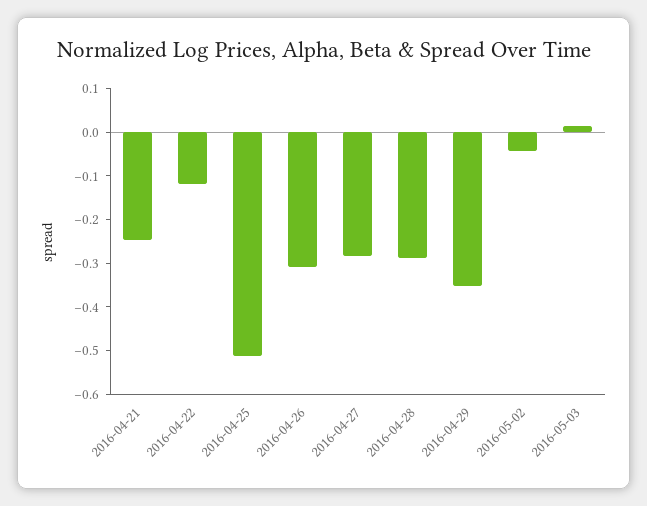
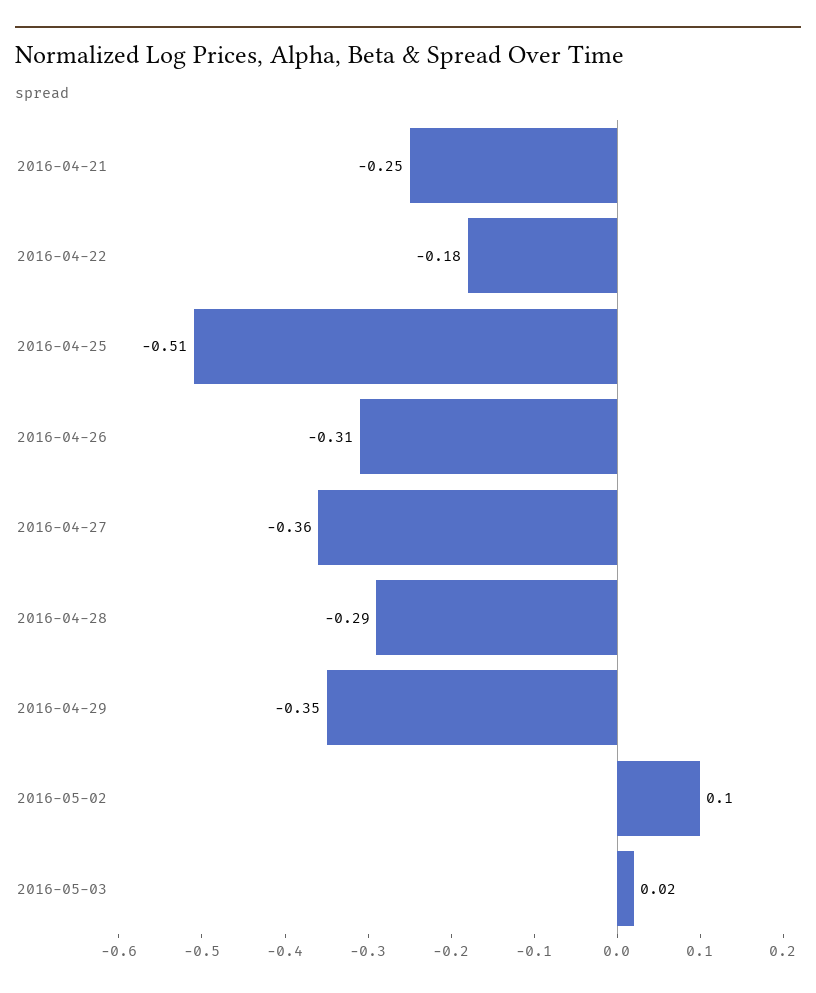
  {
    "2016-04-21": -0.25,
-   "2016-04-22": -0.12,
+   "2016-04-22": -0.18,
    "2016-04-25": -0.51,
    "2016-04-26": -0.31,
-   "2016-04-27": -0.28,
+   "2016-04-27": -0.36,
    "2016-04-28": -0.29,
    "2016-04-29": -0.35,
-   "2016-05-02": -0.04,
+   "2016-05-02": 0.1,
    "2016-05-03": 0.02
  }

